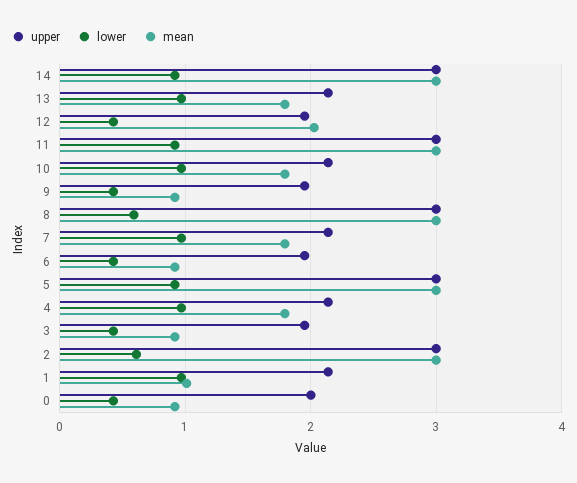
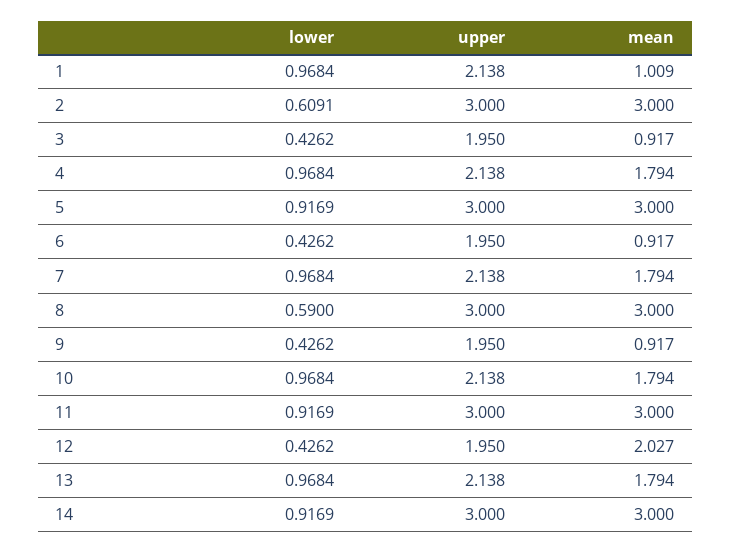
  {
    "upper": {
      "14": 3,
      "13": 2.138,
      "12": 1.95,
      "11": 3,
      "10": 2.138,
      "9": 1.95,
      "8": 3,
      "7": 2.138,
      "6": 1.95,
      "5": 3,
      "4": 2.138,
      "3": 1.95,
      "2": 3,
-     "1": 2.138,
+     "1": 2.138
-     "0": 2
    },
    "lower": {
      "14": 0.9169,
      "13": 0.9684,
      "12": 0.4262,
      "11": 0.9169,
      "10": 0.9684,
      "9": 0.4262,
      "8": 0.59,
      "7": 0.9684,
      "6": 0.4262,
      "5": 0.9169,
      "4": 0.9684,
      "3": 0.4262,
      "2": 0.6091,
-     "1": 0.9684,
+     "1": 0.9684
-     "0": 0.4
    },
    "mean": {
      "14": 3,
      "13": 1.794,
      "12": 2.027,
      "11": 3,
      "10": 1.794,
      "9": 0.917,
      "8": 3,
      "7": 1.794,
      "6": 0.917,
      "5": 3,
      "4": 1.794,
      "3": 0.917,
      "2": 3,
-     "1": 1.009,
+     "1": 1.009
-     "0": 0.9
    }
  }

